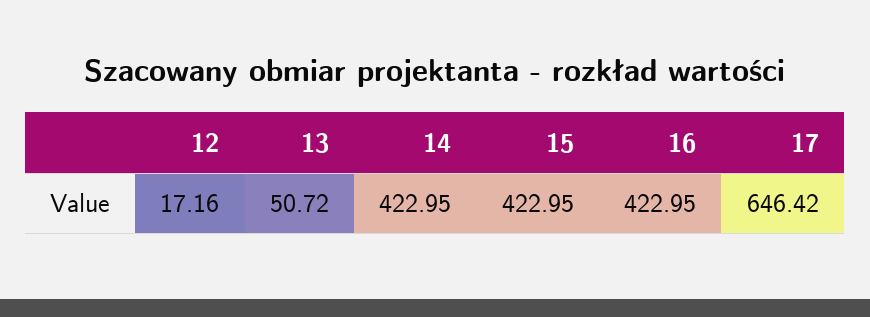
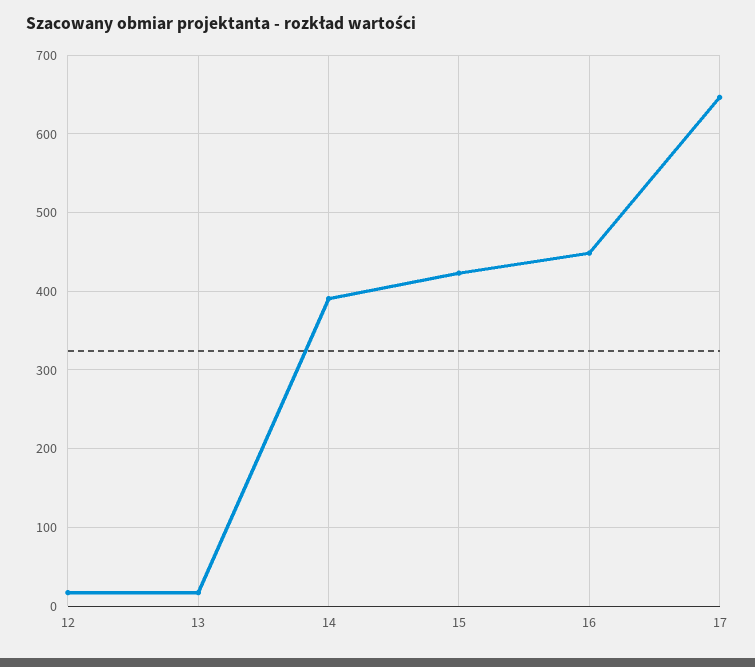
  {
    "12": 17.16,
-   "13": 50.72,
+   "13": 20,
-   "14": 422.95,
+   "14": 390,
    "15": 422.95,
-   "16": 422.95,
+   "16": 450,
    "17": 646.42
  }

